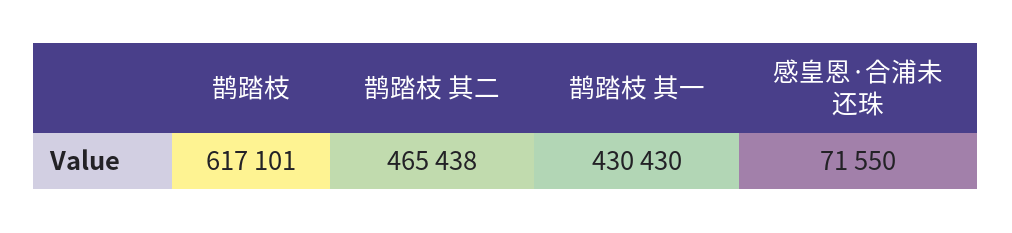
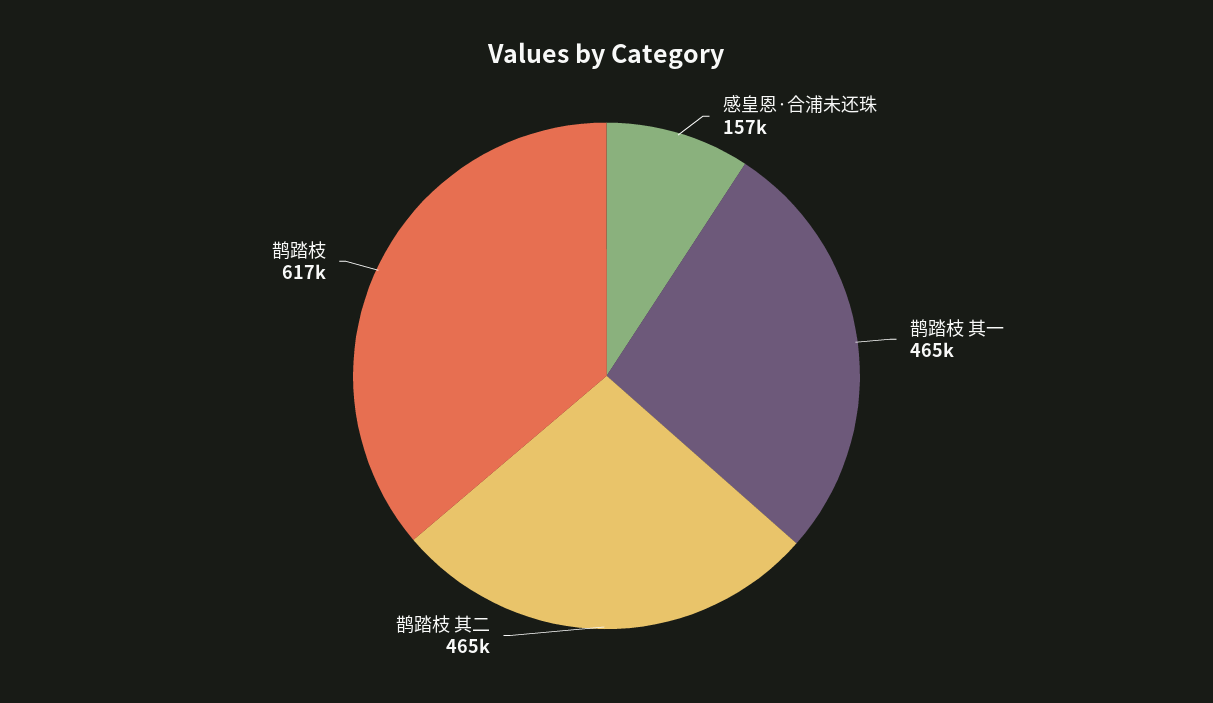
  {
    "鹊踏枝": 617101,
    "鹊踏枝 其二": 465438,
-   "鹊踏枝 其一": 430430,
+   "鹊踏枝 其一": 465000,
-   "感皇恩·合浦未还珠": 71550
+   "感皇恩·合浦未还珠": 157000
  }

